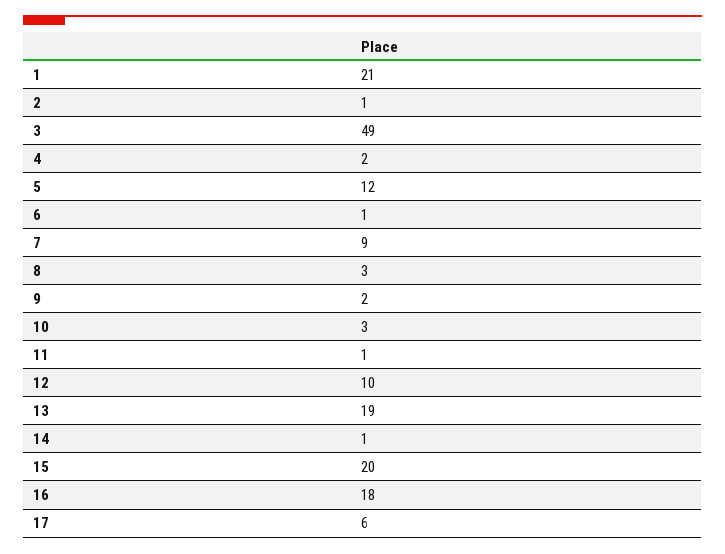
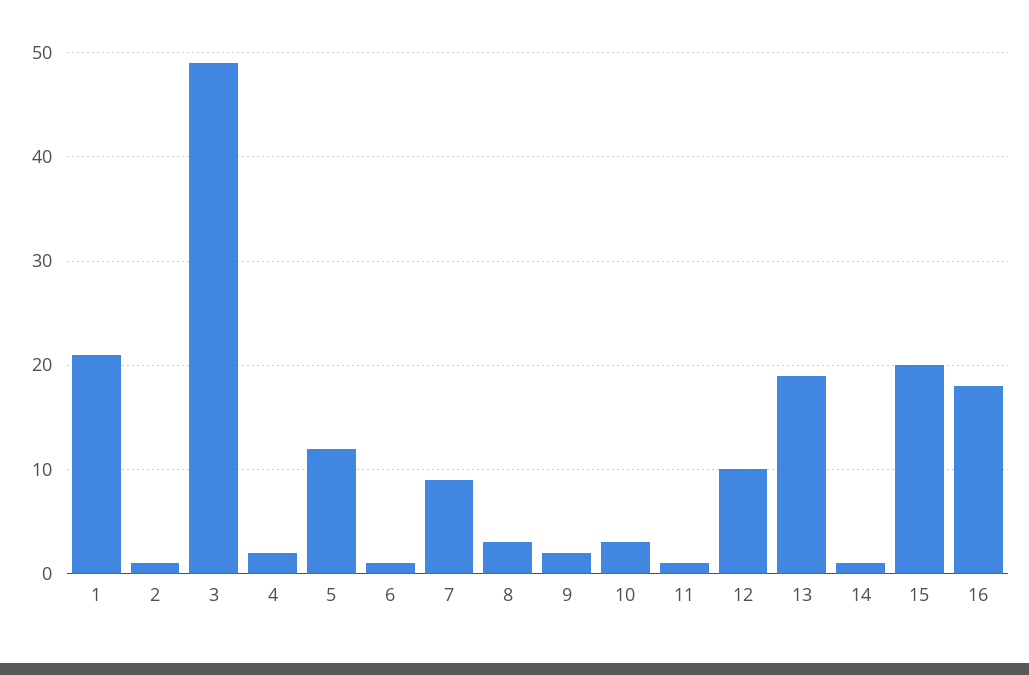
  {
    "1": 21,
    "2": 1,
    "3": 49,
    "4": 2,
    "5": 12,
    "6": 1,
    "7": 9,
    "8": 3,
    "9": 2,
    "10": 3,
    "11": 1,
    "12": 10,
    "13": 19,
    "14": 1,
    "15": 20,
-   "16": 18,
+   "16": 18
-   "17": 6
  }

